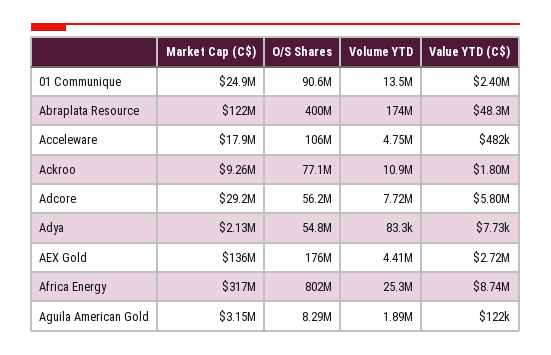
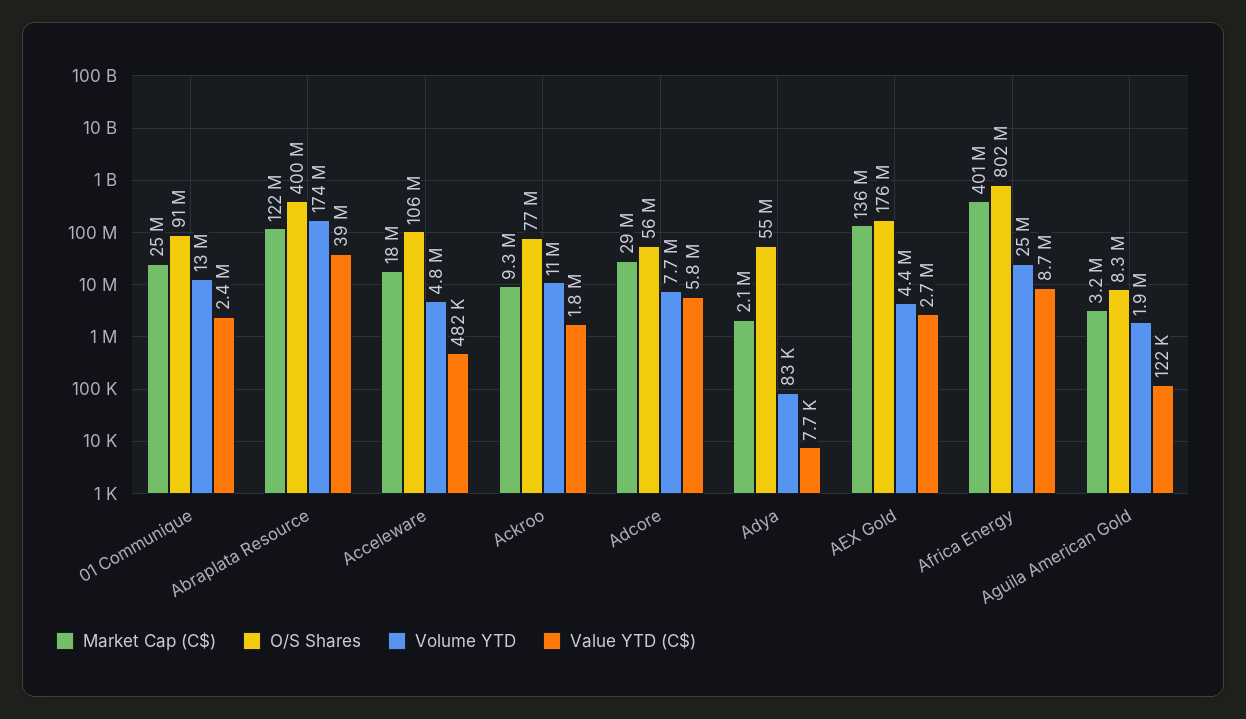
  {
    "Market Cap (C$)": {
      "01 Communique": 24900000,
      "Abraplata Resource": 122000000,
      "Acceleware": 17900000,
      "Ackroo": 9260000,
      "Adcore": 29200000,
      "Adya": 2130000,
      "AEX Gold": 136000000,
-     "Africa Energy": 317000000,
+     "Africa Energy": 401000000,
      "Aguila American Gold": 3150000
    },
    "O/S Shares": {
      "01 Communique": 90600000,
      "Abraplata Resource": 400000000,
      "Acceleware": 106000000,
      "Ackroo": 77100000,
      "Adcore": 56200000,
      "Adya": 54800000,
      "AEX Gold": 176000000,
      "Africa Energy": 802000000,
      "Aguila American Gold": 8290000
    },
    "Volume YTD": {
      "01 Communique": 13500000,
      "Abraplata Resource": 174000000,
      "Acceleware": 4750000,
      "Ackroo": 10900000,
      "Adcore": 7720000,
      "Adya": 83300,
      "AEX Gold": 4410000,
      "Africa Energy": 25300000,
      "Aguila American Gold": 1890000
    },
    "Value YTD (C$)": {
      "01 Communique": 2400000,
-     "Abraplata Resource": 48300000,
+     "Abraplata Resource": 39000000,
      "Acceleware": 482000,
      "Ackroo": 1800000,
      "Adcore": 5800000,
      "Adya": 7730,
      "AEX Gold": 2720000,
      "Africa Energy": 8740000,
      "Aguila American Gold": 122000
    }
  }

